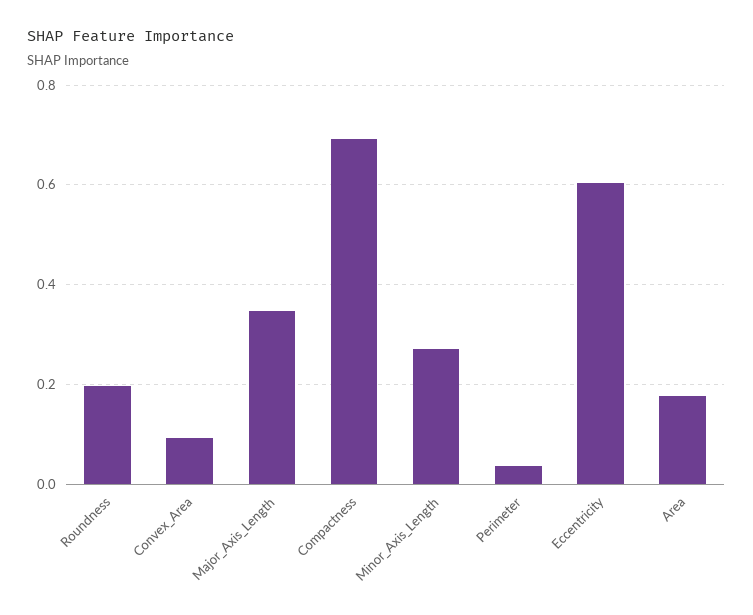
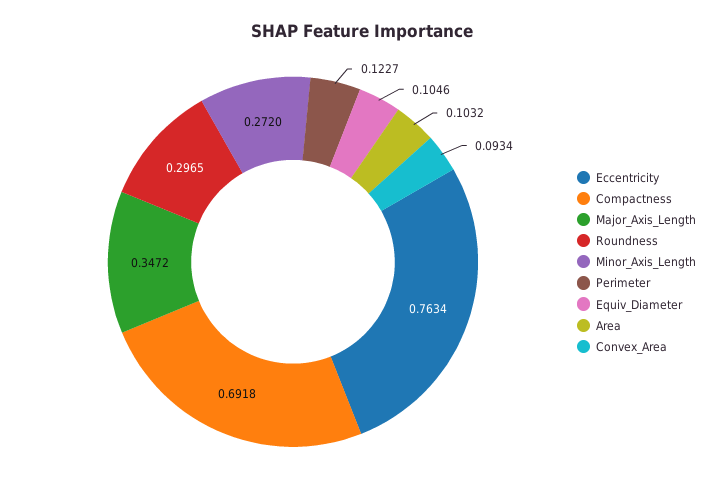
  {
-   "Roundness": 0.2,
+   "Roundness": 0.2965,
    "Convex_Area": 0.0934,
    "Major_Axis_Length": 0.3472,
    "Compactness": 0.6918,
    "Minor_Axis_Length": 0.272,
-   "Perimeter": 0.04,
+   "Perimeter": 0.1227,
-   "Eccentricity": 0.6,
+   "Eccentricity": 0.7634,
-   "Area": 0.18
+   "Area": 0.1032,
+   "Equiv_Diameter": 0.1046
  }

